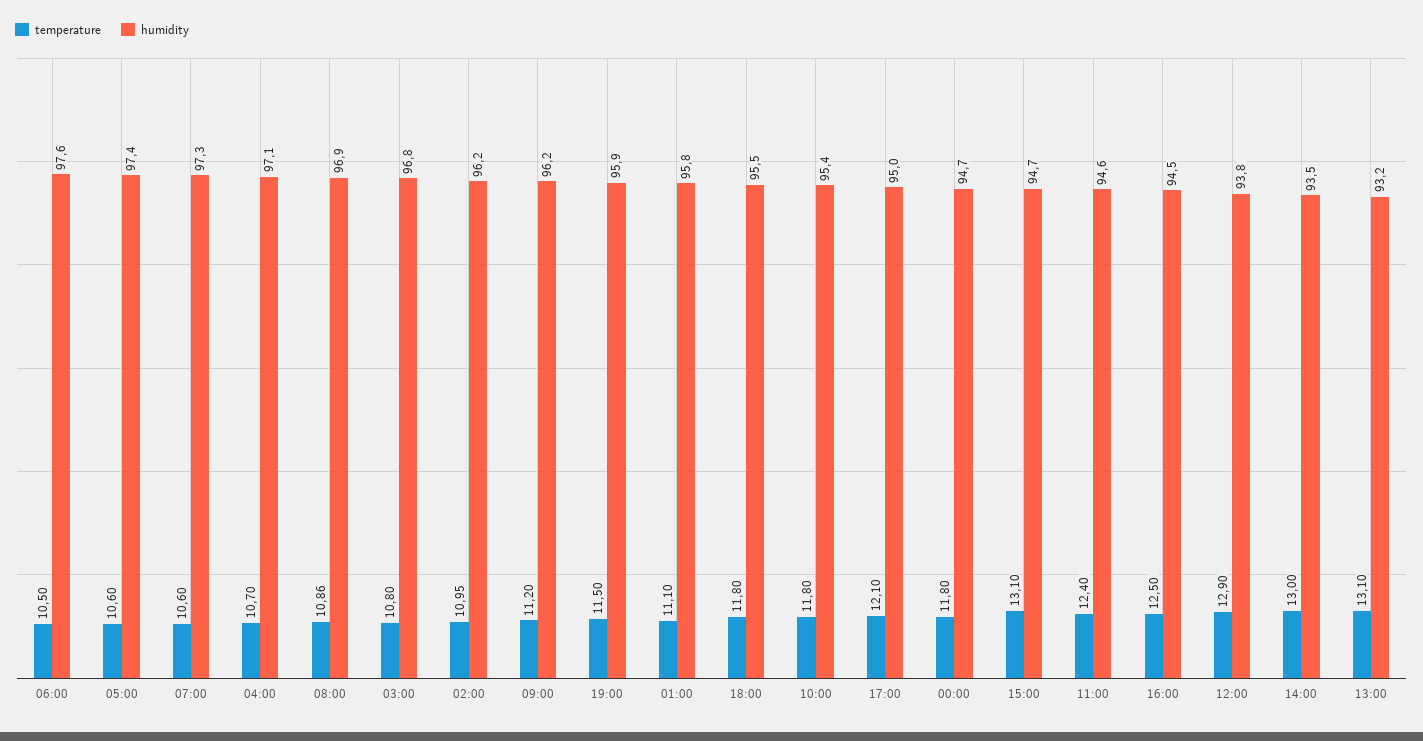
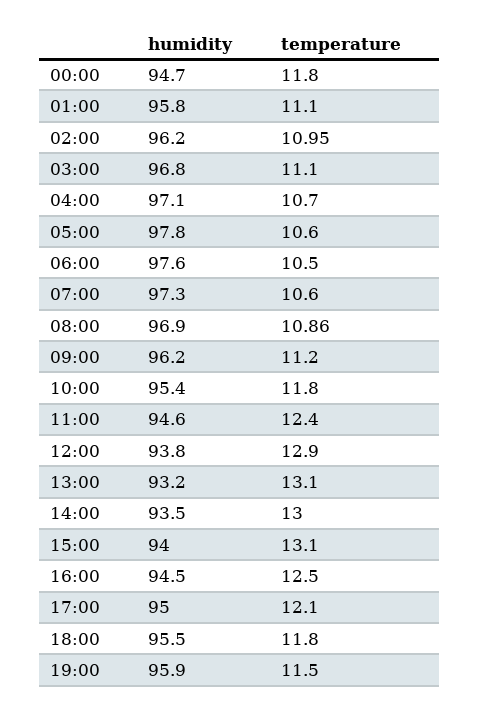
  {
    "temperature": {
      "06:00": 10.5,
      "05:00": 10.6,
      "07:00": 10.6,
      "04:00": 10.7,
      "08:00": 10.86,
-     "03:00": 10.8,
+     "03:00": 11.1,
      "02:00": 10.95,
      "09:00": 11.2,
      "19:00": 11.5,
      "01:00": 11.1,
      "18:00": 11.8,
      "10:00": 11.8,
      "17:00": 12.1,
      "00:00": 11.8,
      "15:00": 13.1,
      "11:00": 12.4,
      "16:00": 12.5,
      "12:00": 12.9,
      "14:00": 13,
      "13:00": 13.1
    },
    "humidity": {
      "06:00": 97.6,
-     "05:00": 97.4,
+     "05:00": 97.8,
      "07:00": 97.3,
      "04:00": 97.1,
      "08:00": 96.9,
      "03:00": 96.8,
      "02:00": 96.2,
      "09:00": 96.2,
      "19:00": 95.9,
      "01:00": 95.8,
      "18:00": 95.5,
      "10:00": 95.4,
      "17:00": 95,
      "00:00": 94.7,
-     "15:00": 94.7,
+     "15:00": 94,
      "11:00": 94.6,
      "16:00": 94.5,
      "12:00": 93.8,
      "14:00": 93.5,
      "13:00": 93.2
    }
  }

